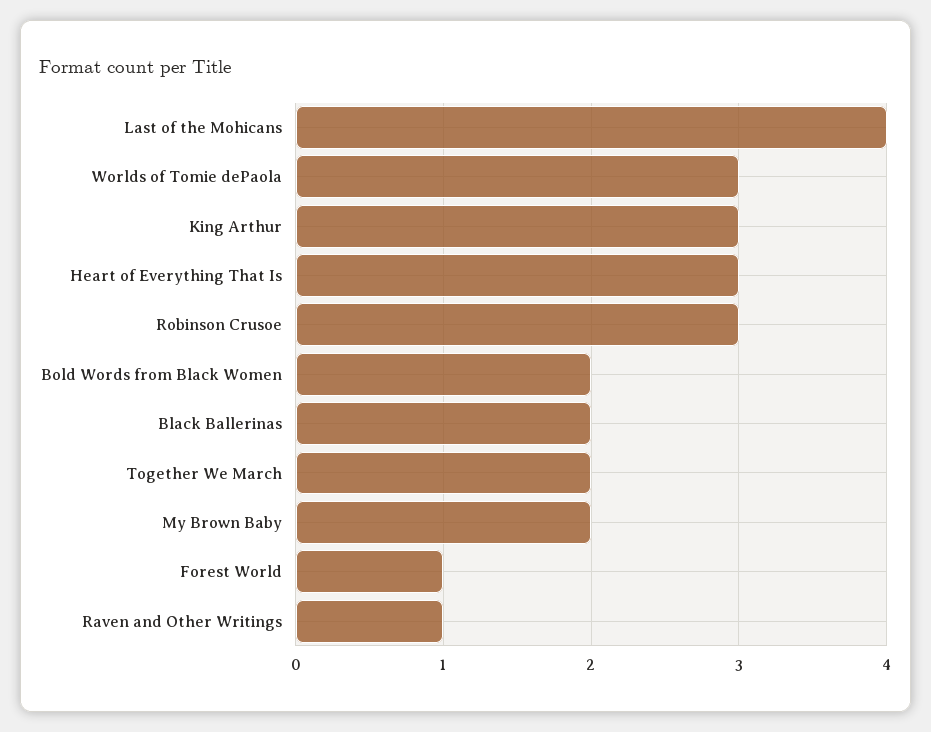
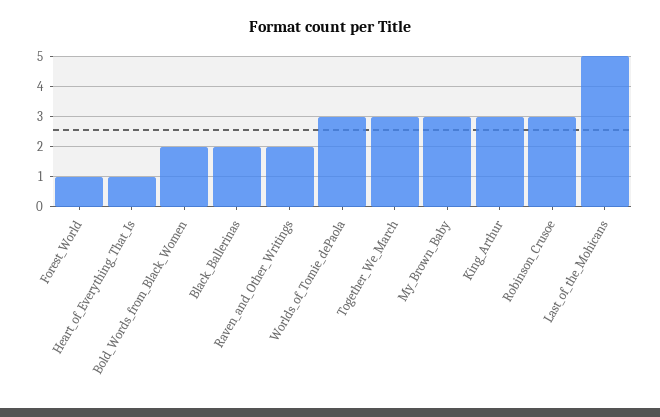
  {
-   "Last of the Mohicans": 4,
+   "Last of the Mohicans": 5,
    "Worlds of Tomie dePaola": 3,
    "King Arthur": 3,
-   "Heart of Everything That Is": 3,
+   "Heart of Everything That Is": 1,
    "Robinson Crusoe": 3,
    "Bold Words from Black Women": 2,
    "Black Ballerinas": 2,
-   "Together We March": 2,
+   "Together We March": 3,
-   "My Brown Baby": 2,
+   "My Brown Baby": 3,
    "Forest World": 1,
-   "Raven and Other Writings": 1
+   "Raven and Other Writings": 2
  }

